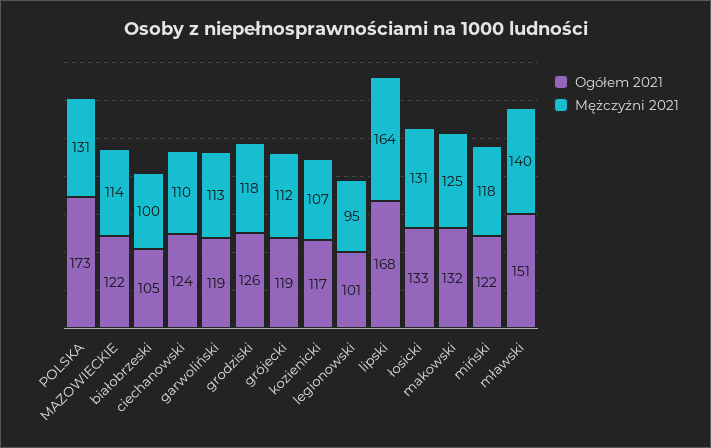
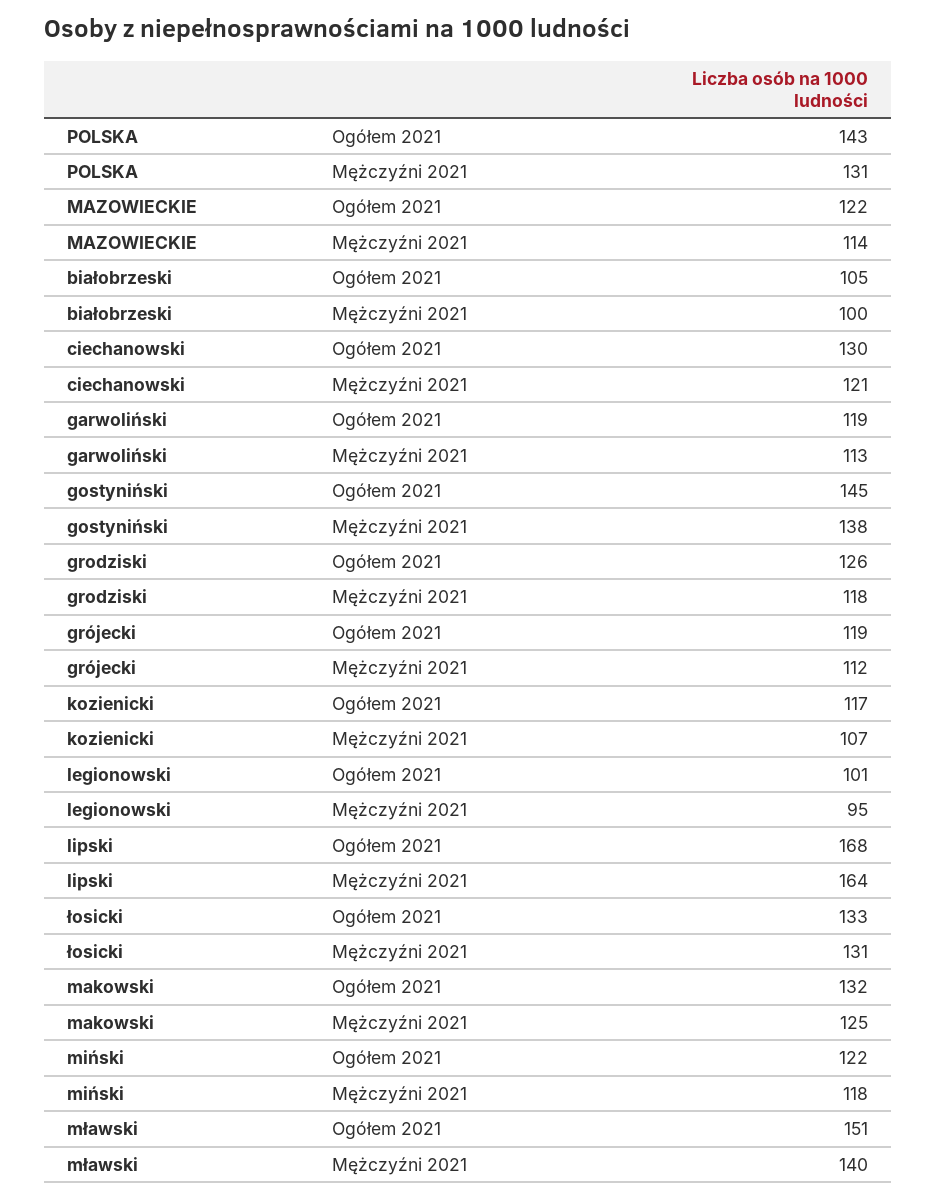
  {
    "Ogółem 2021": {
-     "POLSKA": 173,
+     "POLSKA": 143,
      "MAZOWIECKIE": 122,
      "białobrzeski": 105,
-     "ciechanowski": 124,
+     "ciechanowski": 130,
      "garwoliński": 119,
      "grodziski": 126,
      "grójecki": 119,
      "kozienicki": 117,
      "legionowski": 101,
      "lipski": 168,
      "łosicki": 133,
      "makowski": 132,
      "miński": 122,
-     "mławski": 151
+     "mławski": 151,
+     "gostyniński": 145
    },
    "Mężczyźni 2021": {
      "POLSKA": 131,
      "MAZOWIECKIE": 114,
      "białobrzeski": 100,
-     "ciechanowski": 110,
+     "ciechanowski": 121,
      "garwoliński": 113,
      "grodziski": 118,
      "grójecki": 112,
      "kozienicki": 107,
      "legionowski": 95,
      "lipski": 164,
      "łosicki": 131,
      "makowski": 125,
      "miński": 118,
-     "mławski": 140
+     "mławski": 140,
+     "gostyniński": 138
    }
  }

